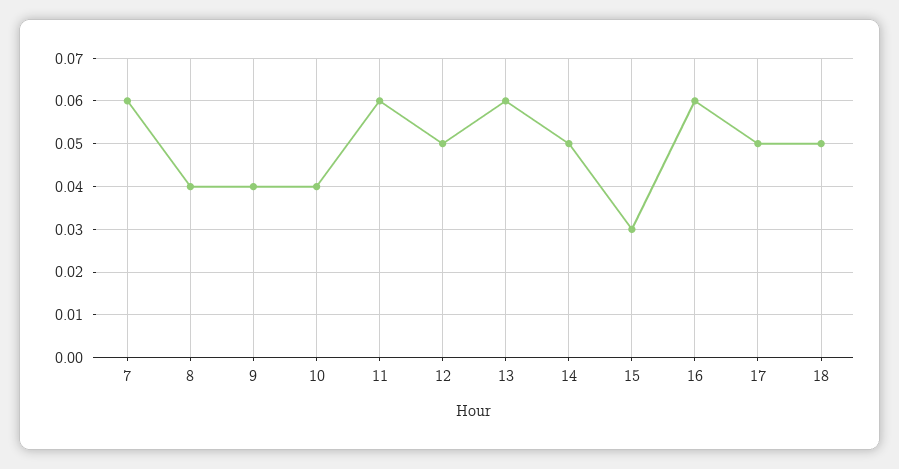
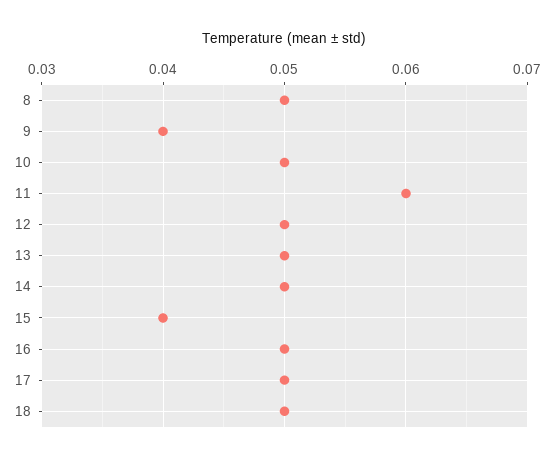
  {
-   "7": 0.06,
-   "8": 0.04,
+   "8": 0.05,
    "9": 0.04,
-   "10": 0.04,
+   "10": 0.05,
    "11": 0.06,
    "12": 0.05,
-   "13": 0.06,
+   "13": 0.05,
    "14": 0.05,
-   "15": 0.03,
+   "15": 0.04,
-   "16": 0.06,
+   "16": 0.05,
    "17": 0.05,
    "18": 0.05
  }

